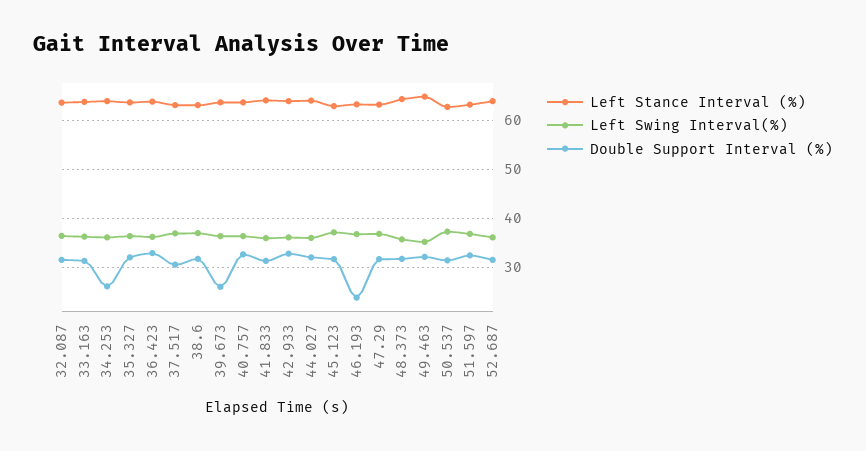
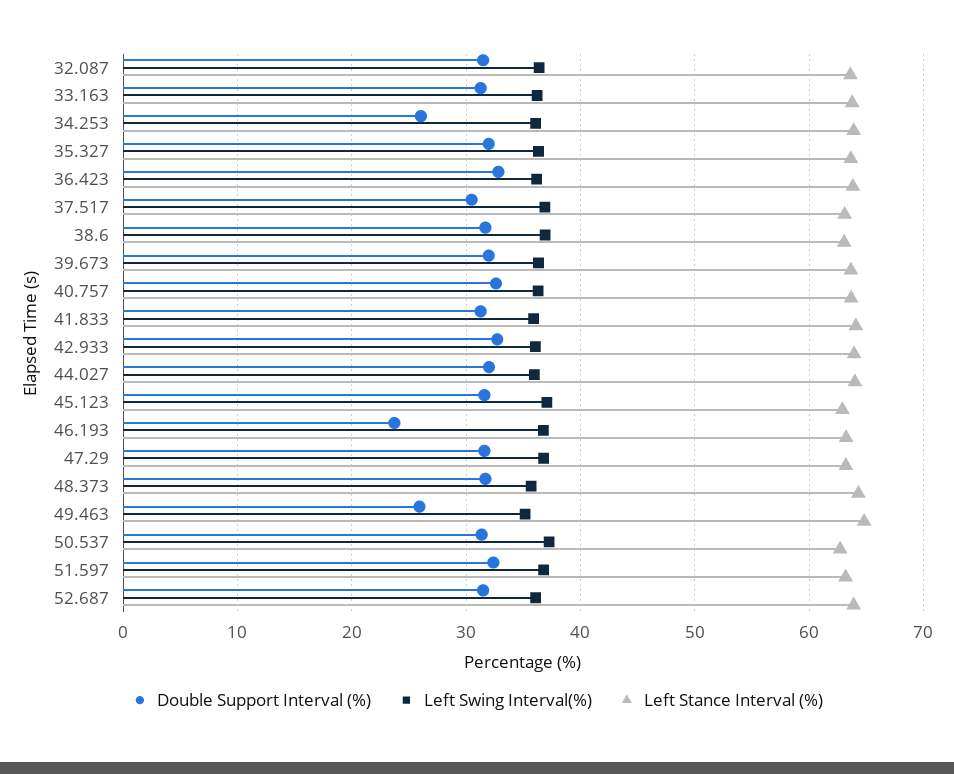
  {
    "Left Stance Interval (%)": {
      "32.087": 64,
      "33.163": 64,
      "34.253": 64,
      "35.327": 64,
      "36.423": 64,
      "37.517": 63,
      "38.6": 63,
      "39.673": 64,
      "40.757": 64,
      "41.833": 64,
      "42.933": 64,
      "44.027": 64,
      "45.123": 63,
      "46.193": 63,
      "47.29": 63,
      "48.373": 64,
      "49.463": 65,
      "50.537": 63,
      "51.597": 63,
      "52.687": 64
    },
    "Left Swing Interval(%)": {
      "32.087": 36,
      "33.163": 36,
      "34.253": 36,
      "35.327": 36,
      "36.423": 36,
      "37.517": 37,
      "38.6": 37,
      "39.673": 36,
      "40.757": 36,
      "41.833": 36,
      "42.933": 36,
      "44.027": 36,
      "45.123": 37,
      "46.193": 37,
      "47.29": 37,
      "48.373": 36,
      "49.463": 35,
      "50.537": 37,
      "51.597": 37,
      "52.687": 36
    },
    "Double Support Interval (%)": {
      "32.087": 32,
      "33.163": 31,
      "34.253": 26,
      "35.327": 32,
      "36.423": 33,
      "37.517": 30,
      "38.6": 32,
-     "39.673": 26,
+     "39.673": 32,
      "40.757": 33,
      "41.833": 31,
      "42.933": 33,
      "44.027": 32,
      "45.123": 32,
      "46.193": 24,
      "47.29": 32,
      "48.373": 32,
-     "49.463": 32,
+     "49.463": 26,
      "50.537": 31,
      "51.597": 32,
      "52.687": 32
    }
  }

